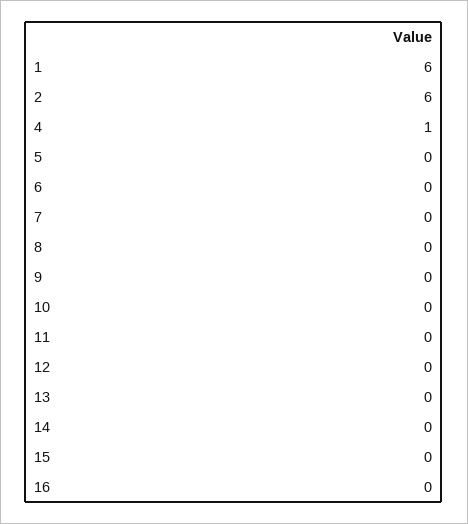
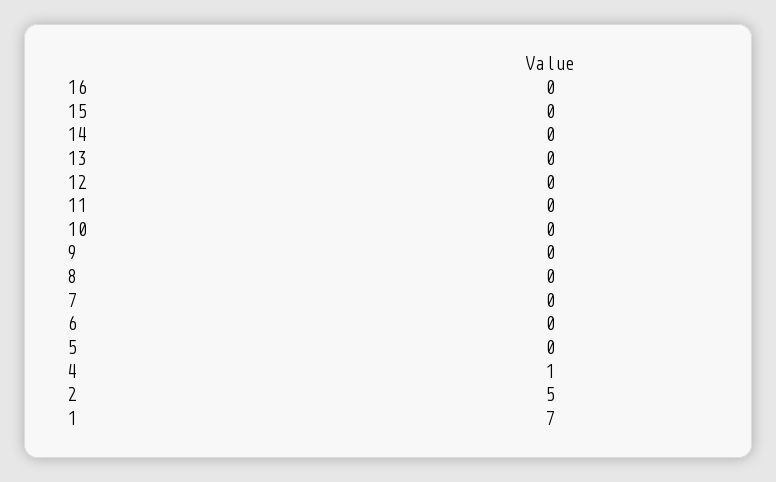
  {
-   "1": 6,
+   "1": 7,
-   "2": 6,
+   "2": 5,
    "4": 1,
    "5": 0,
    "6": 0,
    "7": 0,
    "8": 0,
    "9": 0,
    "10": 0,
    "11": 0,
    "12": 0,
    "13": 0,
    "14": 0,
    "15": 0,
    "16": 0
  }

